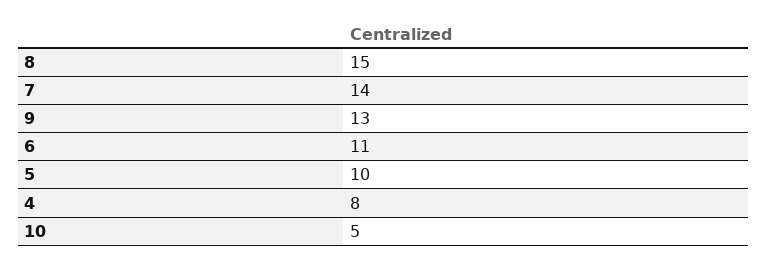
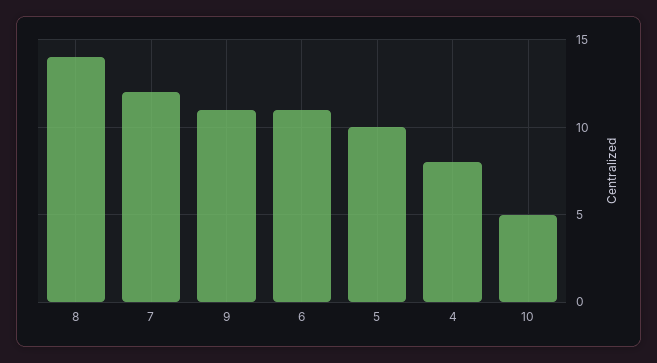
  {
-   "8": 15,
+   "8": 14,
-   "7": 14,
+   "7": 12,
-   "9": 13,
+   "9": 11,
    "6": 11,
    "5": 10,
    "4": 8,
    "10": 5
  }

